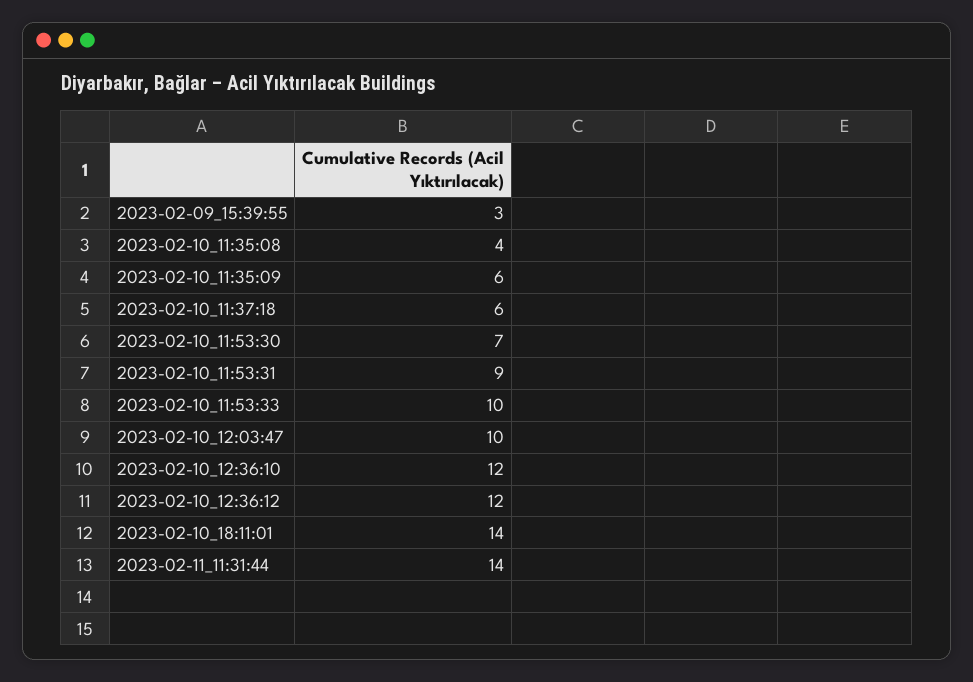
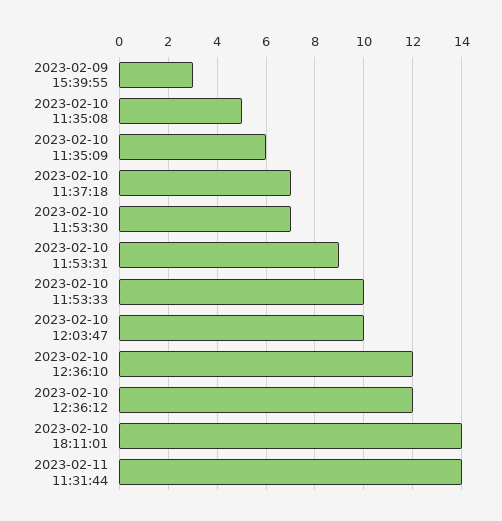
  {
    "2023-02-09_15:39:55": 3,
-   "2023-02-10_11:35:08": 4,
+   "2023-02-10_11:35:08": 5,
    "2023-02-10_11:35:09": 6,
-   "2023-02-10_11:37:18": 6,
+   "2023-02-10_11:37:18": 7,
    "2023-02-10_11:53:30": 7,
    "2023-02-10_11:53:31": 9,
    "2023-02-10_11:53:33": 10,
    "2023-02-10_12:03:47": 10,
    "2023-02-10_12:36:10": 12,
    "2023-02-10_12:36:12": 12,
    "2023-02-10_18:11:01": 14,
    "2023-02-11_11:31:44": 14
  }

